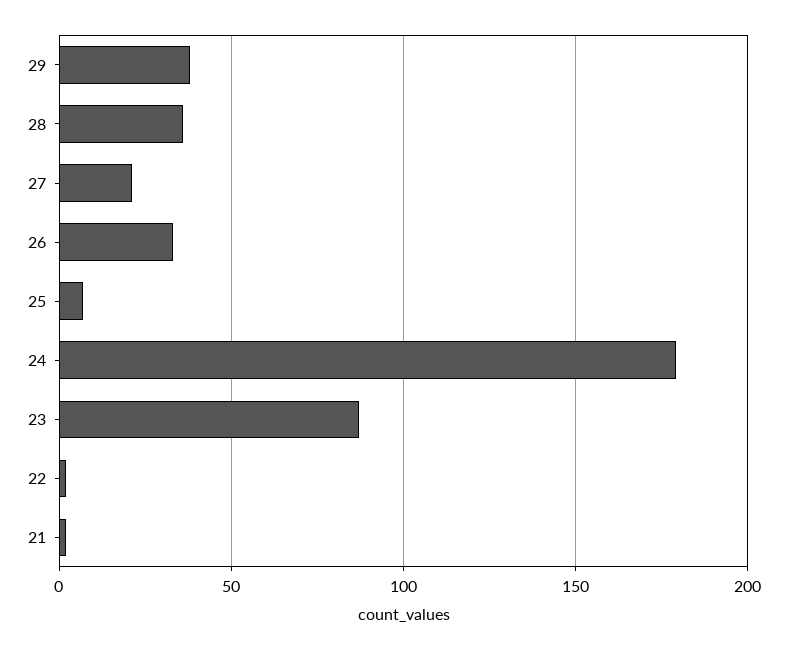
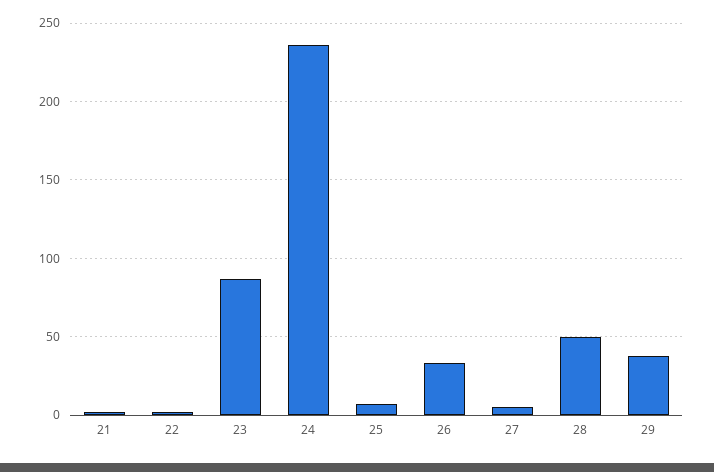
  {
    "29": 40,
-   "28": 35,
+   "28": 50,
-   "27": 20,
+   "27": 5,
    "26": 35,
    "25": 5,
-   "24": 180,
+   "24": 235,
    "23": 85,
    "22": 0,
    "21": 0
  }

